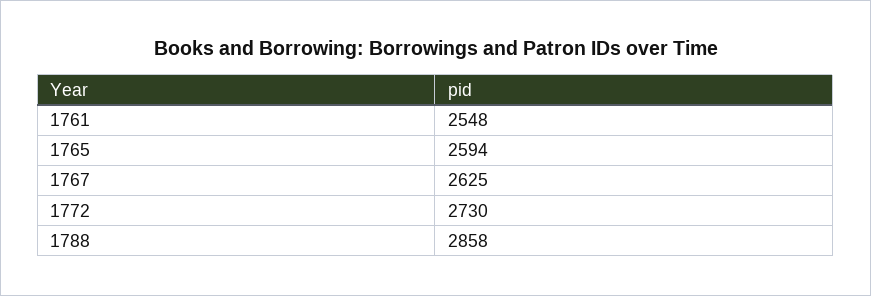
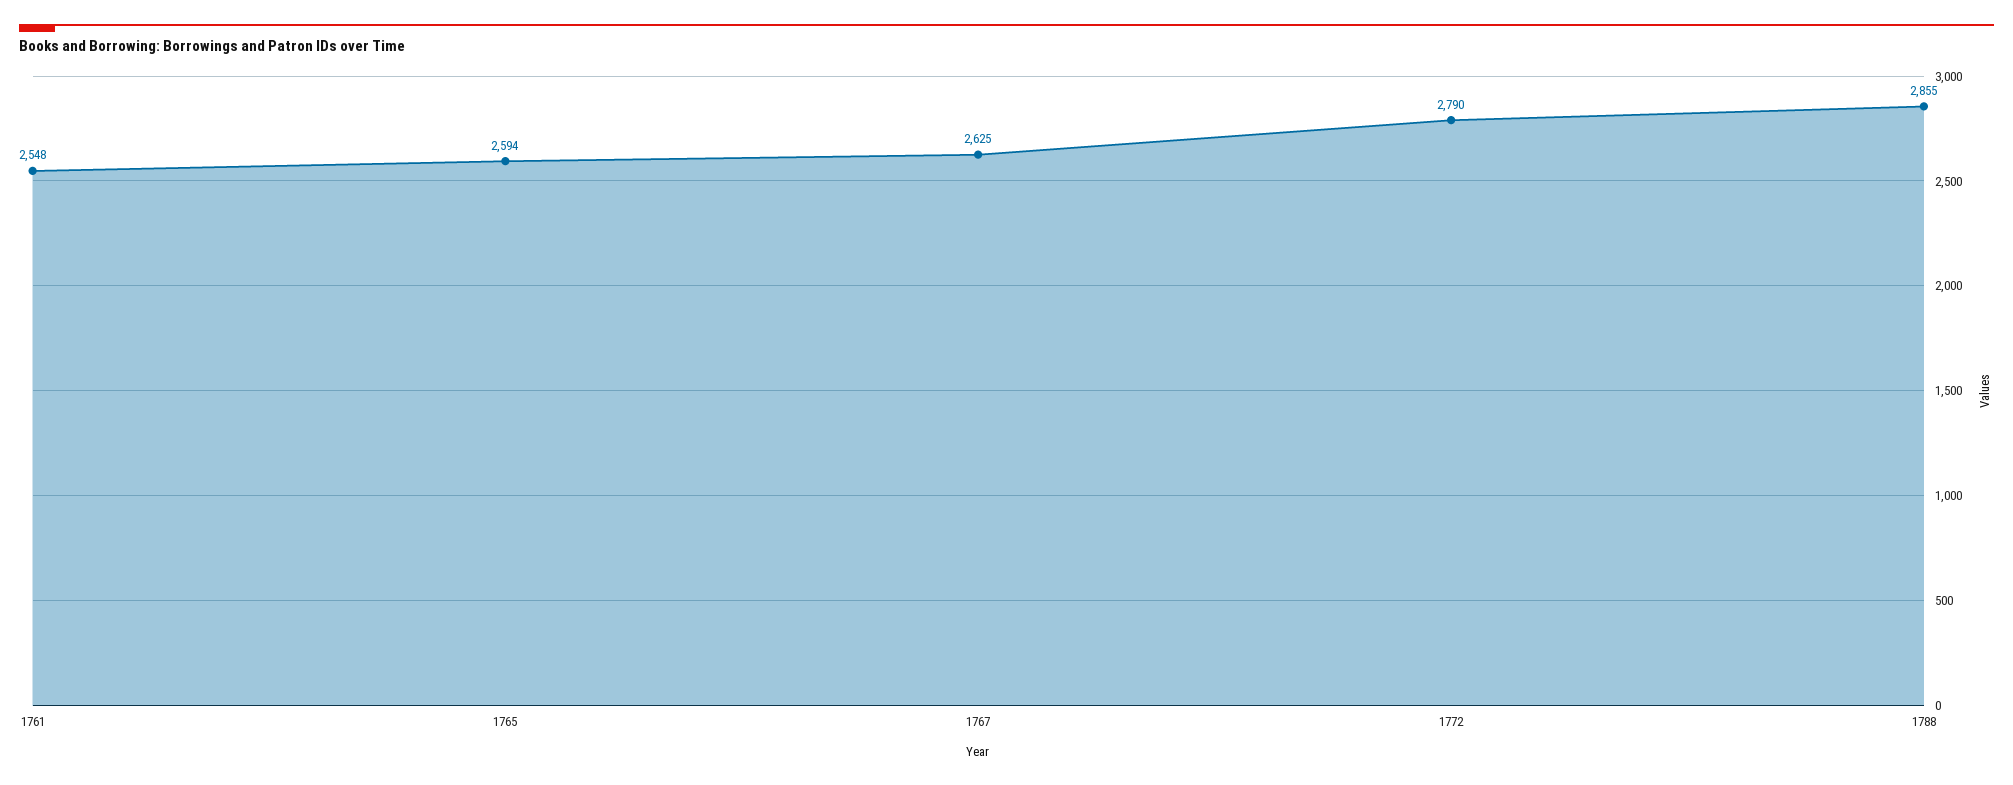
  {
    "1761": 2548,
    "1765": 2594,
    "1767": 2625,
-   "1772": 2730,
+   "1772": 2790,
-   "1788": 2858
+   "1788": 2855
  }

